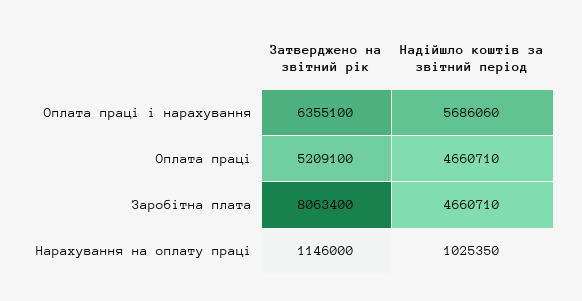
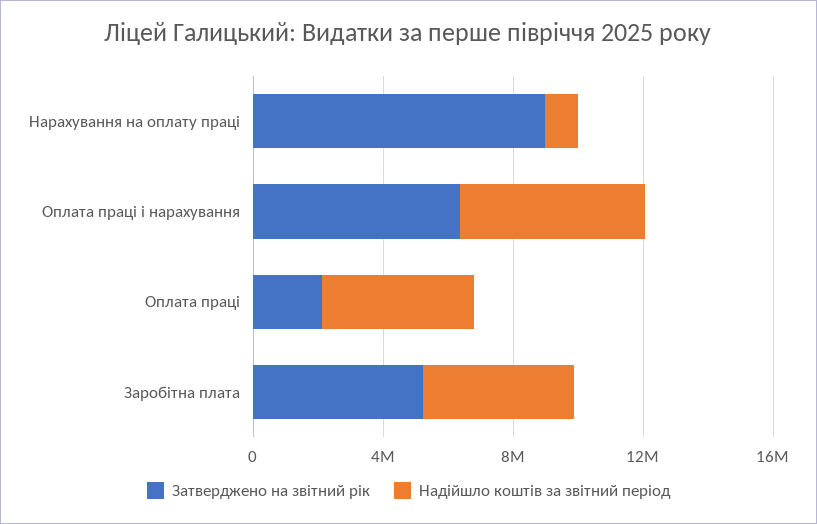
  {
    "Затверджено на звітний рік": {
      "Оплата праці і нарахування": 6355100,
-     "Оплата праці": 5209100,
+     "Оплата праці": 2000000,
-     "Заробітна плата": 8063400,
+     "Заробітна плата": 5000000,
-     "Нарахування на оплату праці": 1146000
+     "Нарахування на оплату праці": 9000000
    },
    "Надійшло коштів за звітний період": {
      "Оплата праці і нарахування": 5686060,
      "Оплата праці": 4660710,
      "Заробітна плата": 4660710,
      "Нарахування на оплату праці": 1025350
    }
  }

